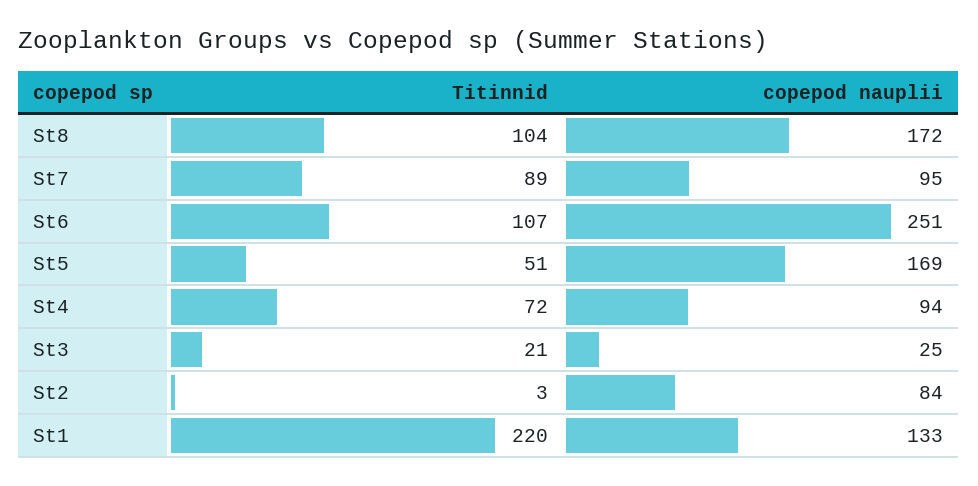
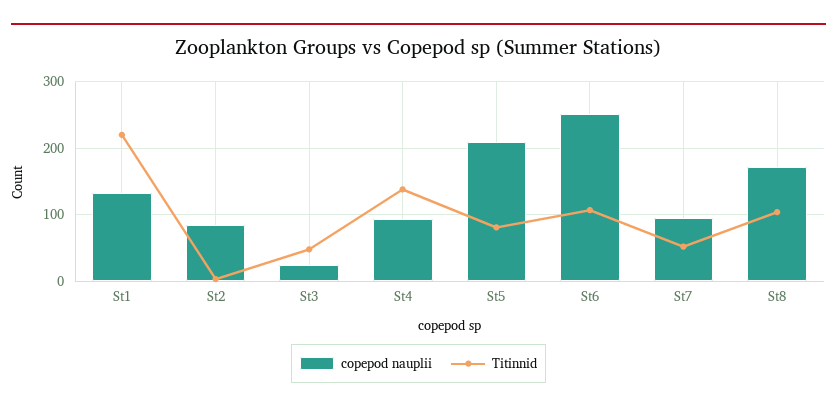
  {
    "Titinnid": {
      "St8": 104,
-     "St7": 89,
+     "St7": 50,
      "St6": 107,
-     "St5": 51,
+     "St5": 80,
-     "St4": 72,
+     "St4": 140,
-     "St3": 21,
+     "St3": 50,
      "St2": 3,
      "St1": 220
    },
    "copepod nauplii": {
      "St8": 172,
      "St7": 95,
      "St6": 251,
-     "St5": 169,
+     "St5": 210,
      "St4": 94,
      "St3": 25,
      "St2": 84,
      "St1": 133
    }
  }

